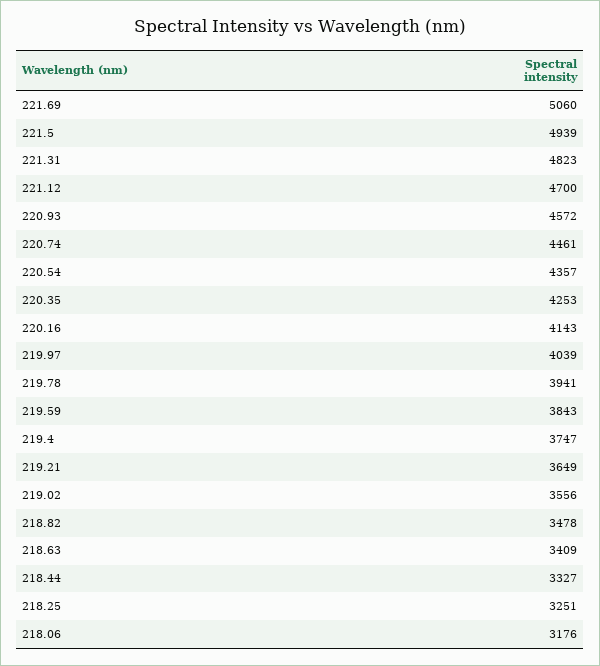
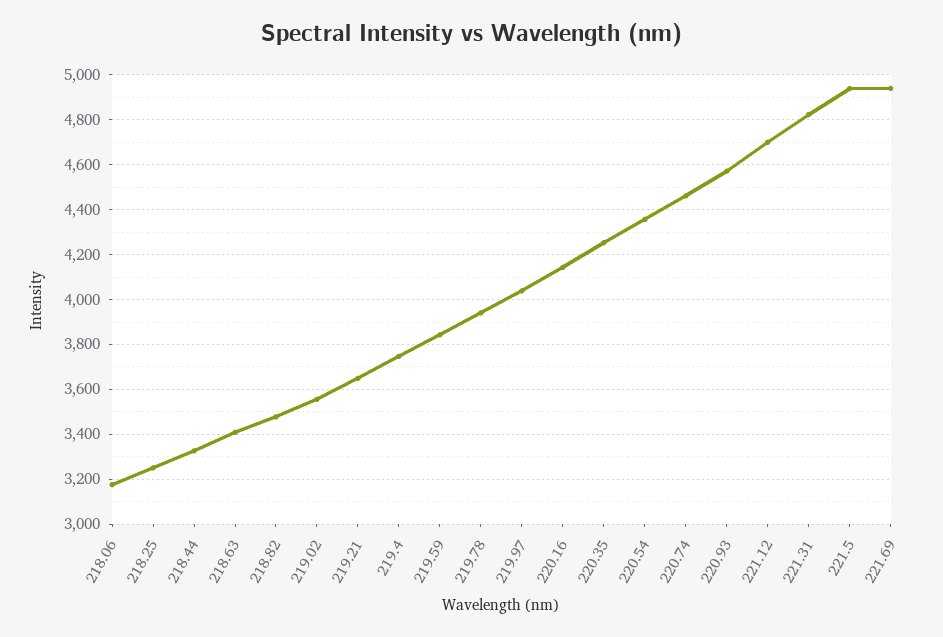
  {
-   "221.69": 5060,
+   "221.69": 4950,
    "221.5": 4939,
    "221.31": 4823,
    "221.12": 4700,
    "220.93": 4572,
    "220.74": 4461,
    "220.54": 4357,
    "220.35": 4253,
    "220.16": 4143,
    "219.97": 4039,
    "219.78": 3941,
    "219.59": 3843,
    "219.4": 3747,
    "219.21": 3649,
    "219.02": 3556,
    "218.82": 3478,
    "218.63": 3409,
    "218.44": 3327,
    "218.25": 3251,
    "218.06": 3176
  }

